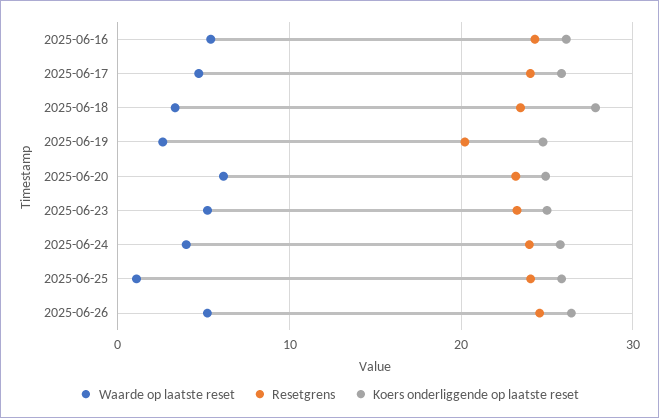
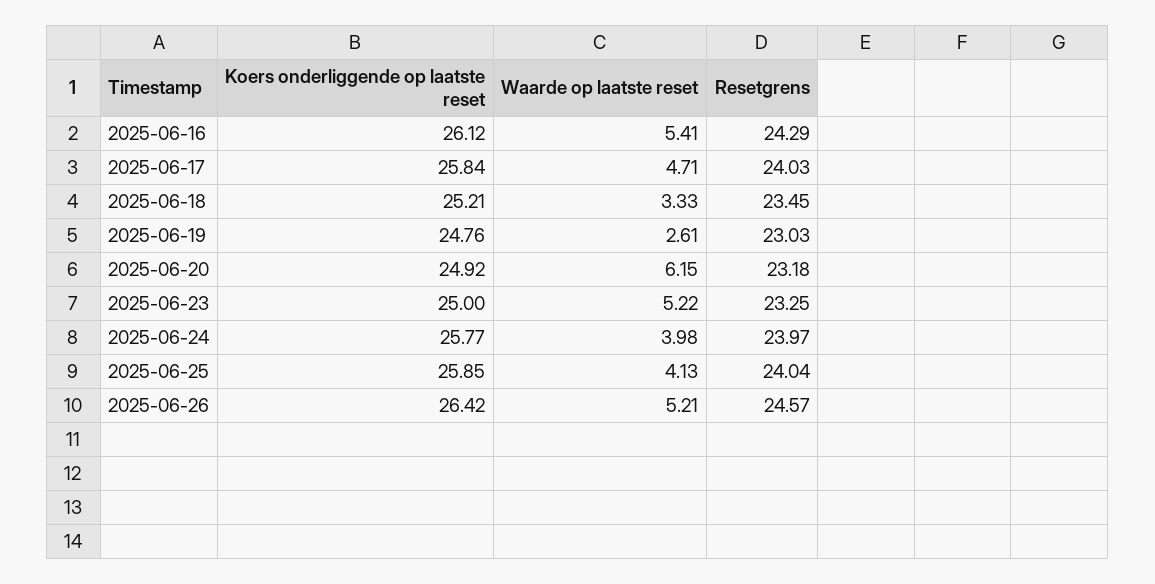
  {
    "Waarde op laatste reset": {
      "2025-06-16": 5.41,
      "2025-06-17": 4.71,
      "2025-06-18": 3.33,
      "2025-06-19": 2.61,
      "2025-06-20": 6.15,
      "2025-06-23": 5.22,
      "2025-06-24": 3.98,
-     "2025-06-25": 1,
+     "2025-06-25": 4.13,
      "2025-06-26": 5.21
    },
    "Resetgrens": {
      "2025-06-16": 24.29,
      "2025-06-17": 24.03,
      "2025-06-18": 23.45,
-     "2025-06-19": 20,
+     "2025-06-19": 23.03,
      "2025-06-20": 23.18,
      "2025-06-23": 23.25,
      "2025-06-24": 23.97,
      "2025-06-25": 24.04,
      "2025-06-26": 24.57
    },
    "Koers onderliggende op laatste reset": {
      "2025-06-16": 26.12,
      "2025-06-17": 25.84,
-     "2025-06-18": 28,
+     "2025-06-18": 25.21,
      "2025-06-19": 24.76,
      "2025-06-20": 24.92,
      "2025-06-23": 25,
      "2025-06-24": 25.77,
      "2025-06-25": 25.85,
      "2025-06-26": 26.42
    }
  }

